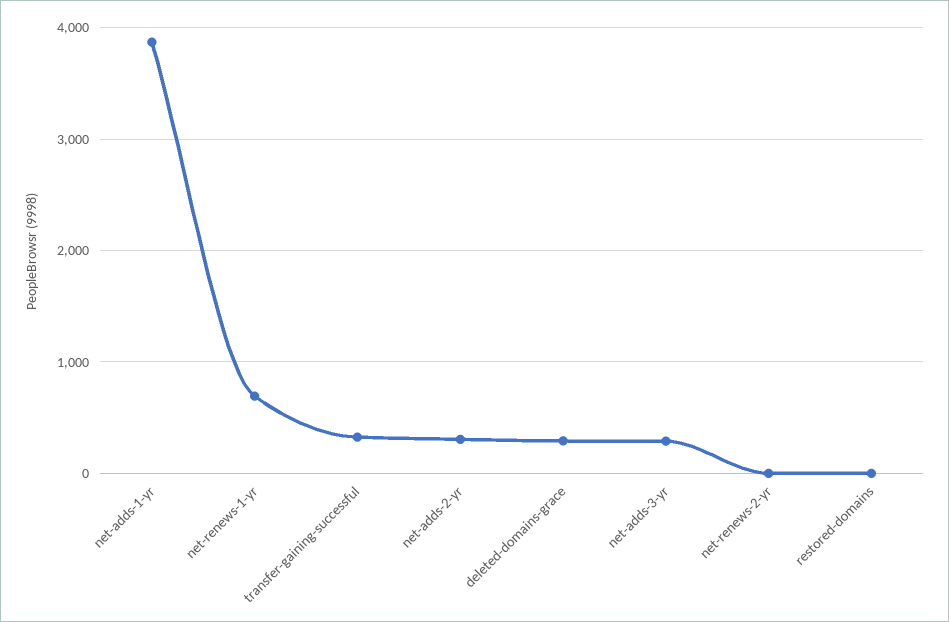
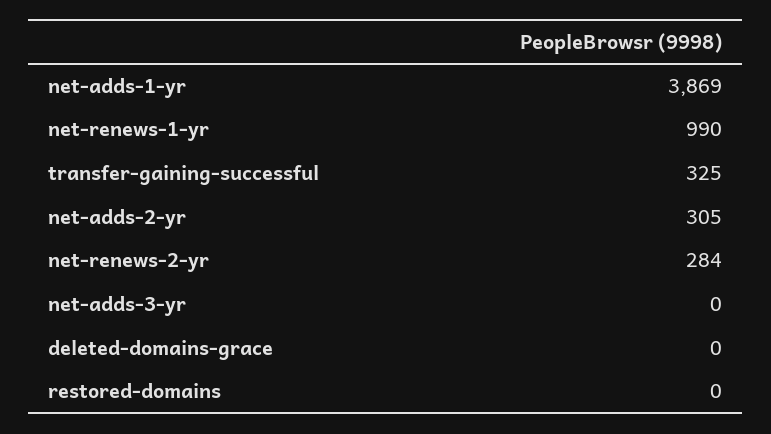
  {
    "net-adds-1-yr": 3869,
-   "net-renews-1-yr": 700,
+   "net-renews-1-yr": 990,
    "transfer-gaining-successful": 325,
    "net-adds-2-yr": 305,
-   "deleted-domains-grace": 300,
+   "deleted-domains-grace": 0,
-   "net-adds-3-yr": 300,
+   "net-adds-3-yr": 0,
-   "net-renews-2-yr": 0,
+   "net-renews-2-yr": 284,
    "restored-domains": 0
  }

